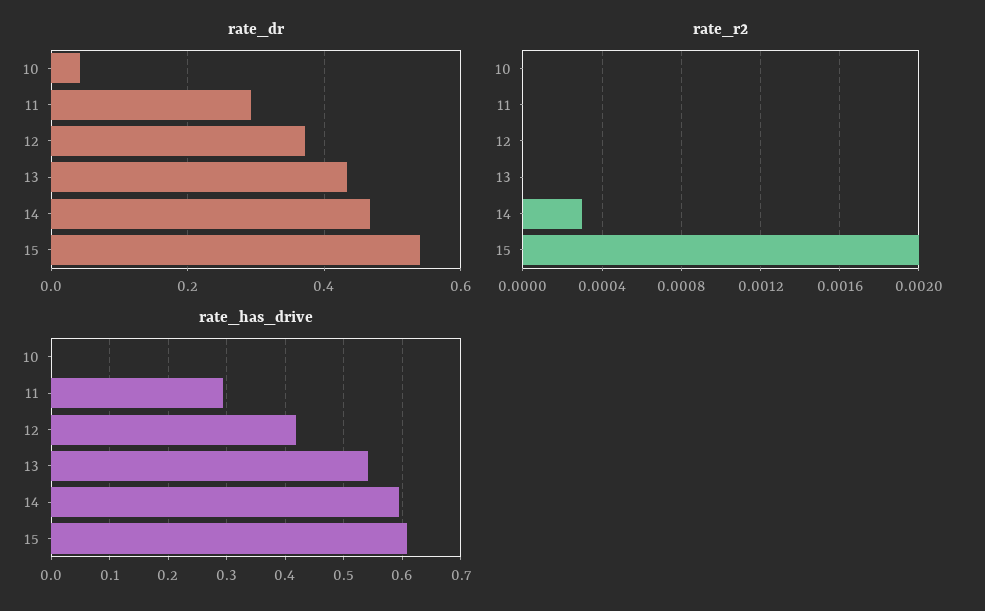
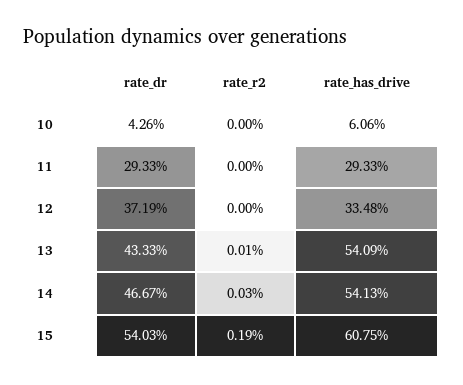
  {
    "rate_dr": {
      "10": 0.0426,
      "11": 0.2933,
      "12": 0.3719,
      "13": 0.4333,
      "14": 0.4667,
      "15": 0.5403
    },
    "rate_r2": {
      "10": 0,
      "11": 0,
      "12": 0,
-     "13": 0,
+     "13": 0.0001,
      "14": 0.0003,
-     "15": 0.002
+     "15": 0.0019
    },
    "rate_has_drive": {
-     "10": 0,
+     "10": 0.0606,
      "11": 0.2933,
-     "12": 0.42,
+     "12": 0.3348,
      "13": 0.5409,
-     "14": 0.6,
+     "14": 0.5413,
      "15": 0.6075
    }
  }

